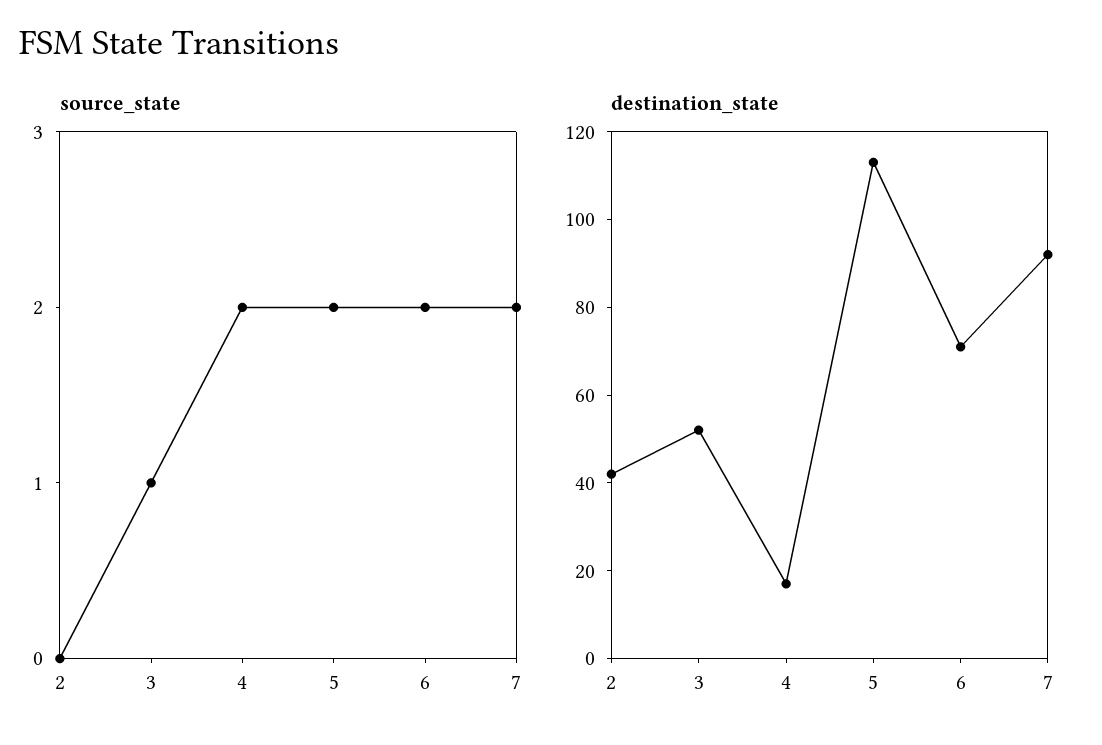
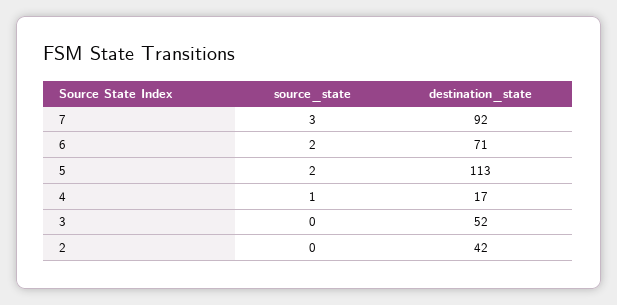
  {
    "source_state": {
      "2": 0,
-     "3": 1,
+     "3": 0,
-     "4": 2,
+     "4": 1,
      "5": 2,
      "6": 2,
-     "7": 2
+     "7": 3
    },
    "destination_state": {
      "2": 42,
      "3": 52,
      "4": 17,
      "5": 113,
      "6": 71,
      "7": 92
    }
  }

